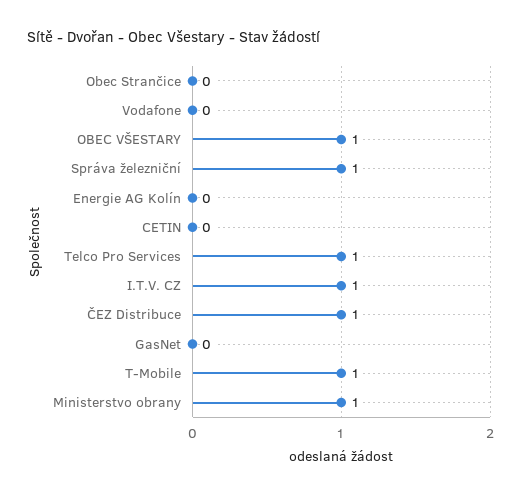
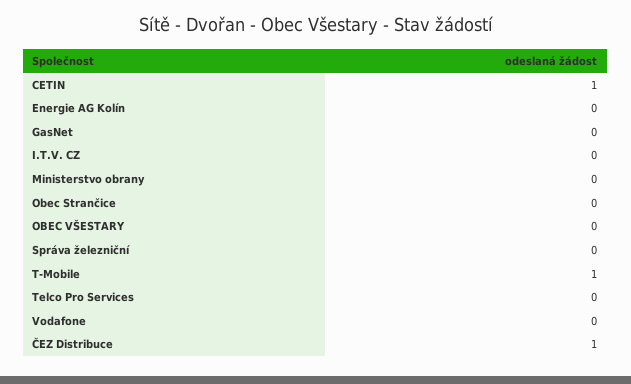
  {
    "Obec Strančice": 0,
    "Vodafone": 0,
-   "OBEC VŠESTARY": 1,
+   "OBEC VŠESTARY": 0,
-   "Správa železniční": 1,
+   "Správa železniční": 0,
    "Energie AG Kolín": 0,
-   "CETIN": 0,
+   "CETIN": 1,
-   "Telco Pro Services": 1,
+   "Telco Pro Services": 0,
-   "I.T.V. CZ": 1,
+   "I.T.V. CZ": 0,
    "ČEZ Distribuce": 1,
    "GasNet": 0,
    "T-Mobile": 1,
-   "Ministerstvo obrany": 1
+   "Ministerstvo obrany": 0
  }

